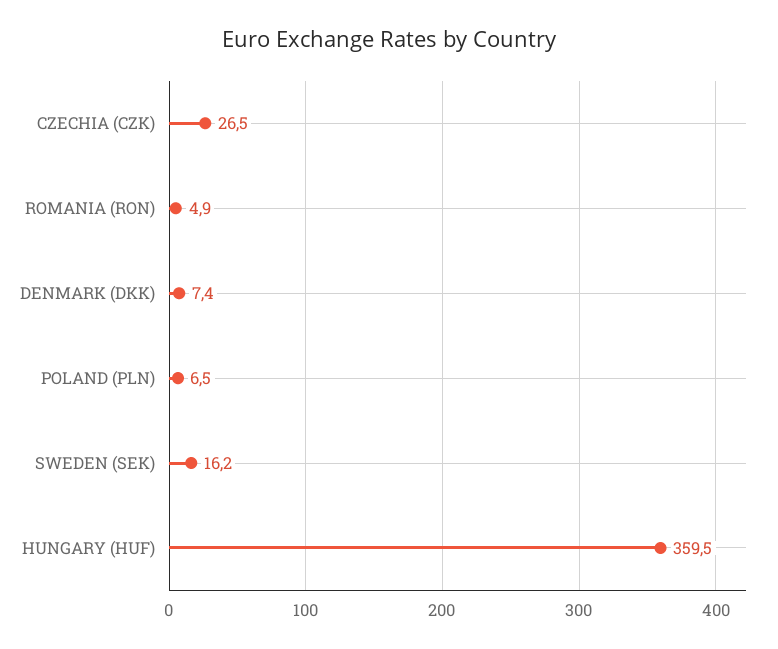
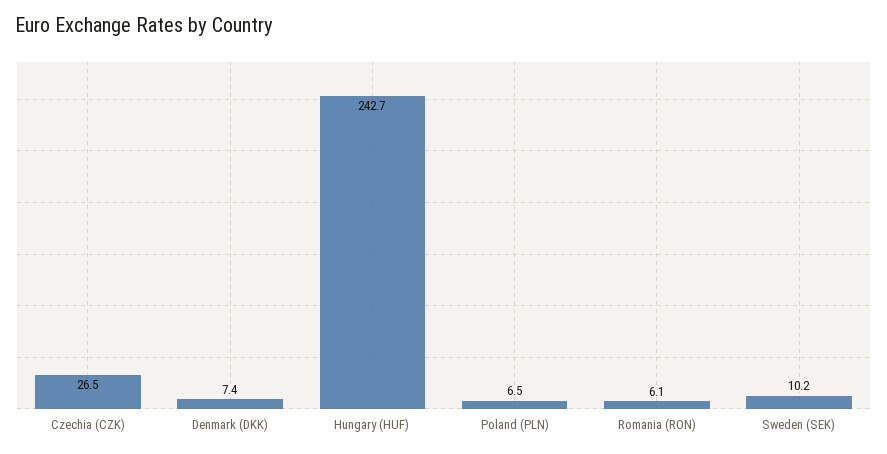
  {
    "CZECHIA (CZK)": 26.5,
-   "ROMANIA (RON)": 4.9,
+   "ROMANIA (RON)": 6.1,
    "DENMARK (DKK)": 7.4,
    "POLAND (PLN)": 6.5,
-   "SWEDEN (SEK)": 16.2,
+   "SWEDEN (SEK)": 10.2,
-   "HUNGARY (HUF)": 359.5
+   "HUNGARY (HUF)": 242.7
  }

